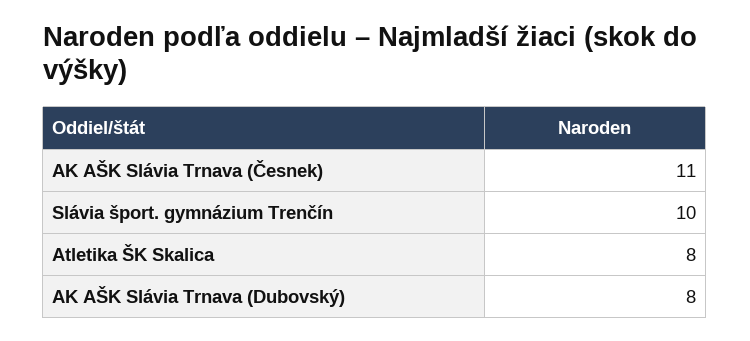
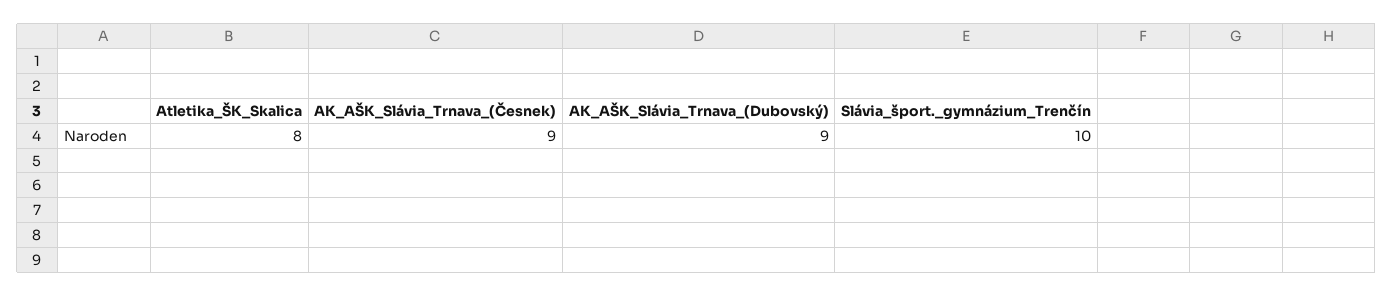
  {
-   "AK AŠK Slávia Trnava (Česnek)": 11,
+   "AK AŠK Slávia Trnava (Česnek)": 9,
    "Slávia šport. gymnázium Trenčín": 10,
    "Atletika ŠK Skalica": 8,
-   "AK AŠK Slávia Trnava (Dubovský)": 8
+   "AK AŠK Slávia Trnava (Dubovský)": 9
  }

